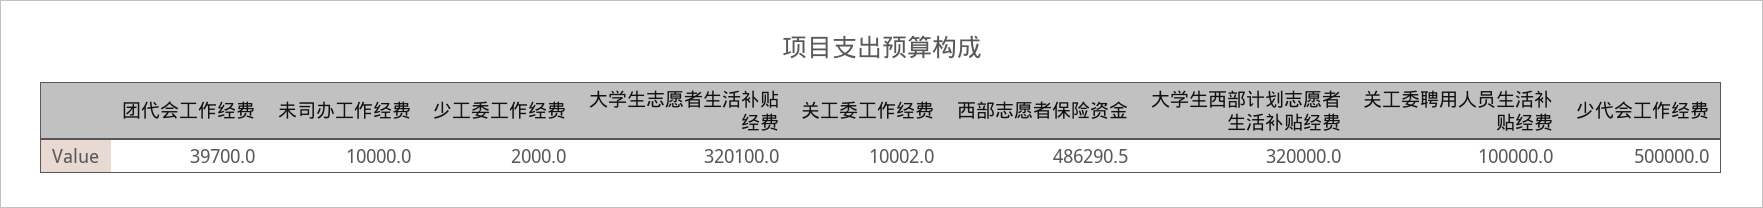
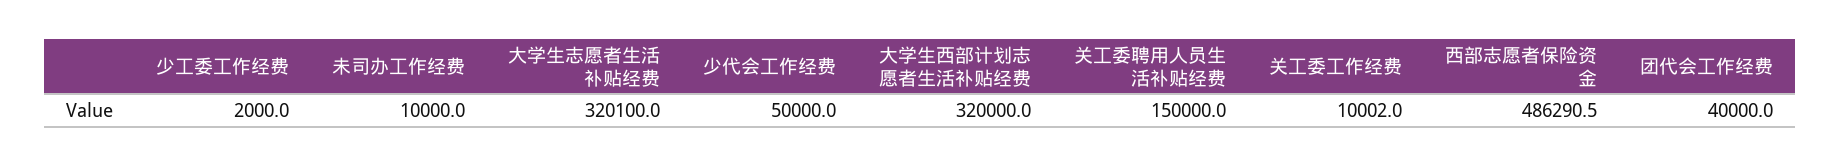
  {
-   "团代会工作经费": 39700,
+   "团代会工作经费": 40000,
    "未司办工作经费": 10000,
    "少工委工作经费": 2000,
    "大学生志愿者生活补贴经费": 320100,
    "关工委工作经费": 10002,
    "西部志愿者保险资金": 486290.5,
    "大学生西部计划志愿者生活补贴经费": 320000,
-   "关工委聘用人员生活补贴经费": 100000,
+   "关工委聘用人员生活补贴经费": 150000,
-   "少代会工作经费": 500000
+   "少代会工作经费": 50000
  }

